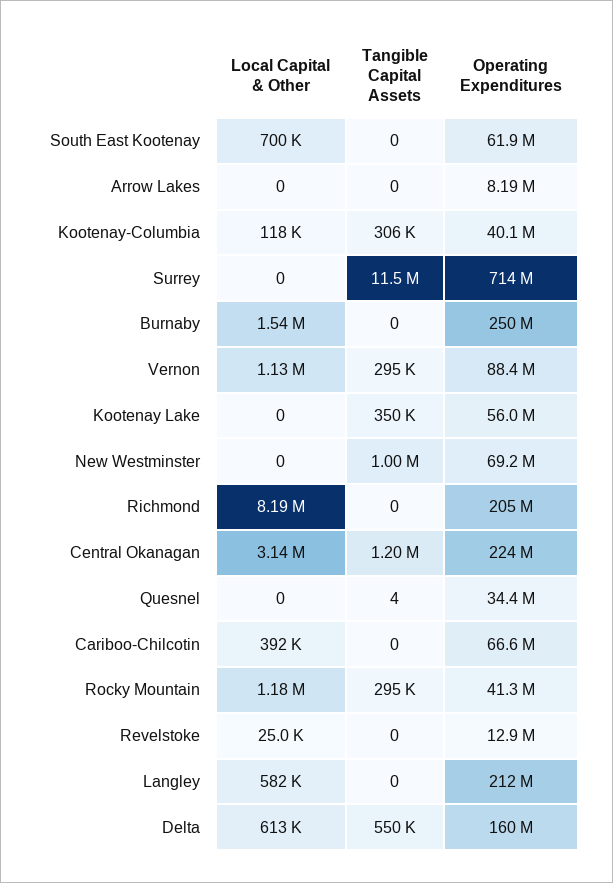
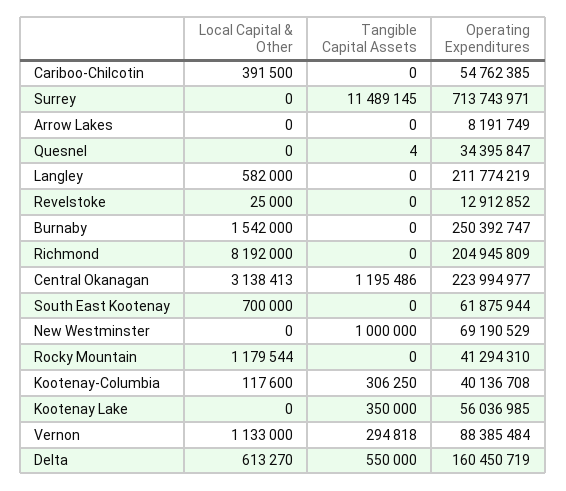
  {
    "Local Capital & Other": {
      "South East Kootenay": 700000,
      "Arrow Lakes": 0,
      "Kootenay-Columbia": 117600,
      "Surrey": 0,
      "Burnaby": 1542000,
      "Vernon": 1133000,
      "Kootenay Lake": 0,
      "New Westminster": 0,
      "Richmond": 8192000,
      "Central Okanagan": 3138413,
      "Quesnel": 0,
      "Cariboo-Chilcotin": 391500,
      "Rocky Mountain": 1179544,
      "Revelstoke": 25000,
      "Langley": 582000,
      "Delta": 613270
    },
    "Tangible Capital Assets": {
      "South East Kootenay": 0,
      "Arrow Lakes": 0,
      "Kootenay-Columbia": 306250,
      "Surrey": 11489145,
      "Burnaby": 0,
      "Vernon": 294818,
      "Kootenay Lake": 350000,
      "New Westminster": 1000000,
      "Richmond": 0,
      "Central Okanagan": 1195486,
      "Quesnel": 4,
      "Cariboo-Chilcotin": 0,
-     "Rocky Mountain": 295000,
+     "Rocky Mountain": 0,
      "Revelstoke": 0,
      "Langley": 0,
      "Delta": 550000
    },
    "Operating Expenditures": {
      "South East Kootenay": 61875944,
      "Arrow Lakes": 8191749,
      "Kootenay-Columbia": 40136708,
      "Surrey": 713743971,
      "Burnaby": 250392747,
      "Vernon": 88385484,
      "Kootenay Lake": 56036985,
      "New Westminster": 69190529,
      "Richmond": 204945809,
      "Central Okanagan": 223994977,
      "Quesnel": 34395847,
-     "Cariboo-Chilcotin": 66600000,
+     "Cariboo-Chilcotin": 54762385,
      "Rocky Mountain": 41294310,
      "Revelstoke": 12912852,
      "Langley": 211774219,
      "Delta": 160450719
    }
  }

